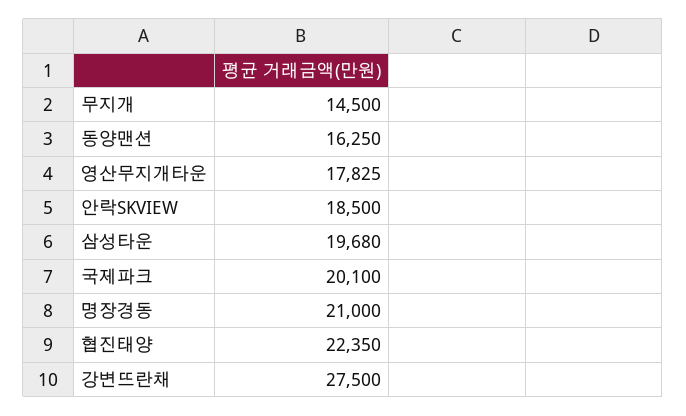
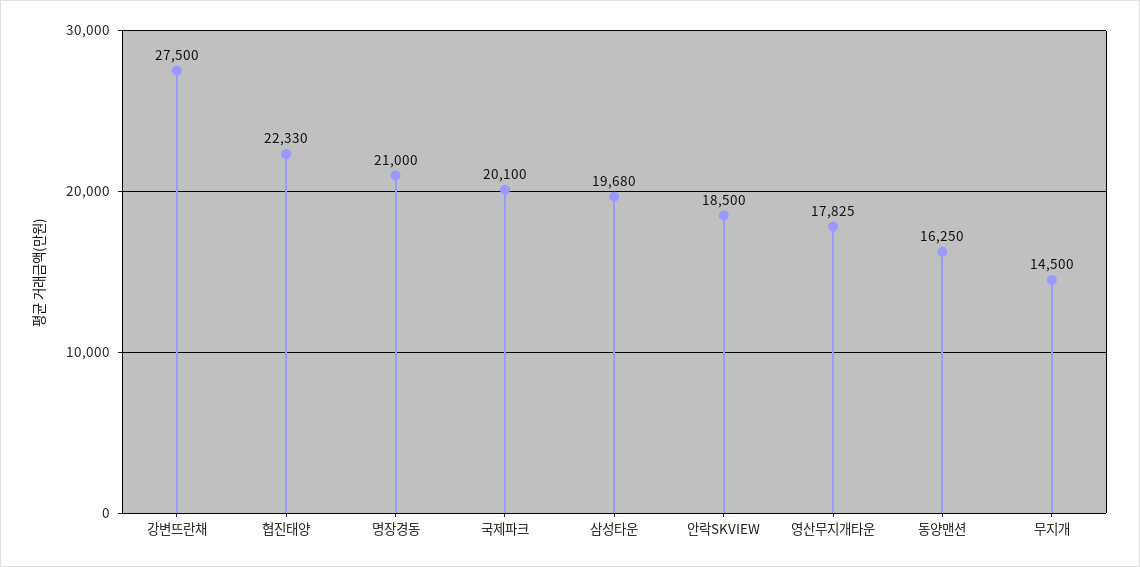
  {
    "무지개": 14500,
    "동양맨션": 16250,
    "영산무지개타운": 17825,
    "안락SKVIEW": 18500,
    "삼성타운": 19680,
    "국제파크": 20100,
    "명장경동": 21000,
-   "협진태양": 22350,
+   "협진태양": 22330,
    "강변뜨란채": 27500
  }

